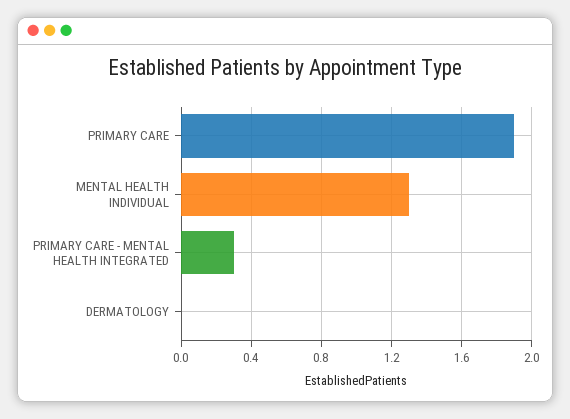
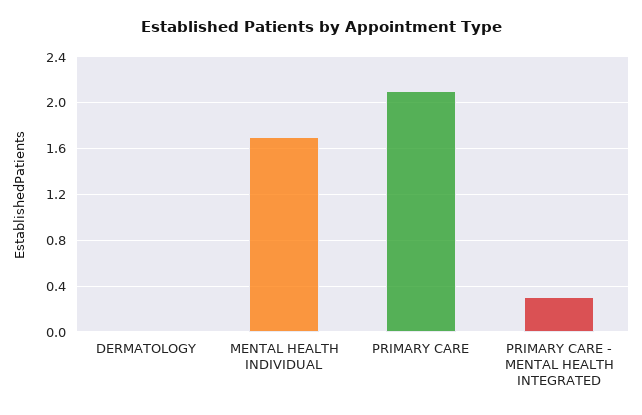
  {
-   "PRIMARY CARE": 1.9,
+   "PRIMARY CARE": 2.1,
-   "MENTAL HEALTH INDIVIDUAL": 1.3,
+   "MENTAL HEALTH INDIVIDUAL": 1.7,
    "PRIMARY CARE - MENTAL HEALTH INTEGRATED": 0.3,
    "DERMATOLOGY": 0
  }

